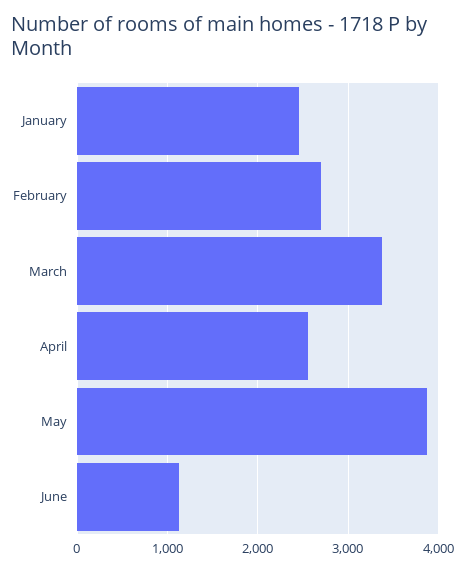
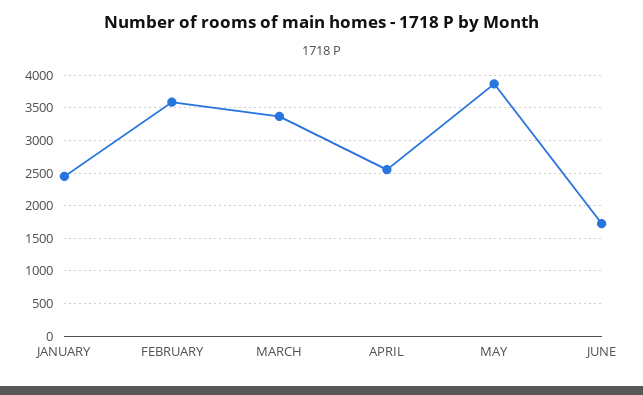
  {
    "January": 2500,
-   "February": 2700,
+   "February": 3600,
    "March": 3400,
    "April": 2600,
    "May": 3900,
-   "June": 1100
+   "June": 1700
  }

